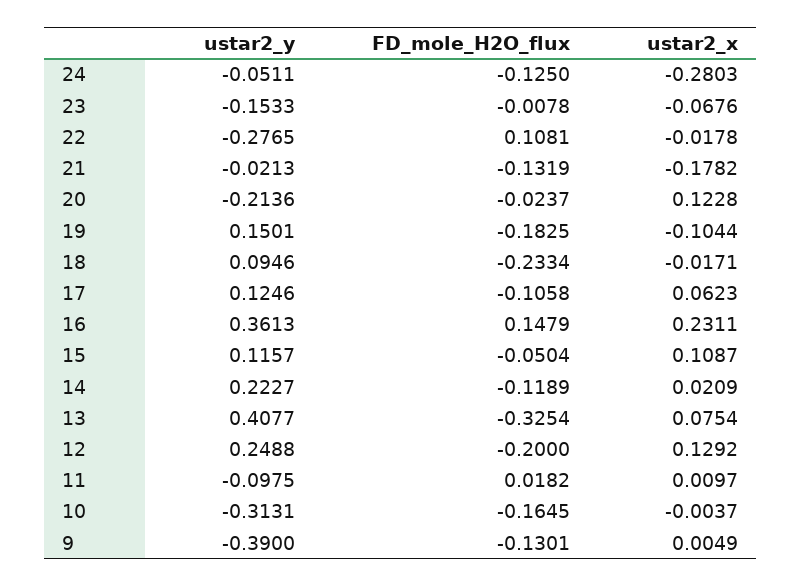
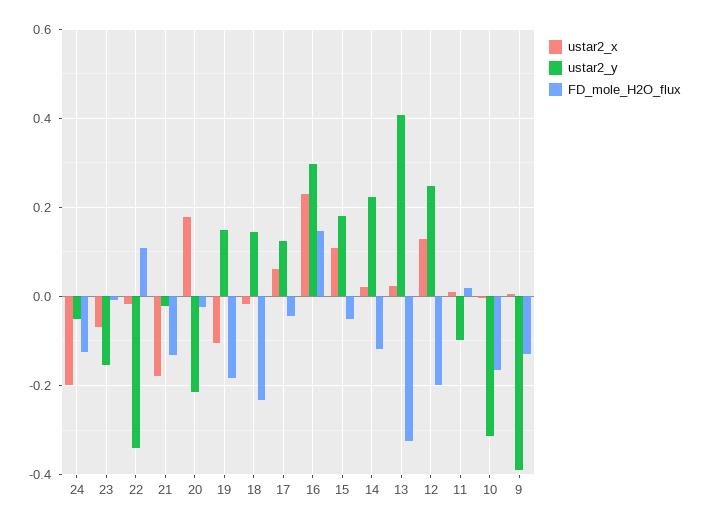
  {
    "ustar2_y": {
      "24": -0.0511,
      "23": -0.1533,
-     "22": -0.2765,
+     "22": -0.34,
      "21": -0.0213,
      "20": -0.2136,
      "19": 0.1501,
-     "18": 0.0946,
+     "18": 0.14,
      "17": 0.1246,
-     "16": 0.3613,
+     "16": 0.3,
-     "15": 0.1157,
+     "15": 0.18,
      "14": 0.2227,
      "13": 0.4077,
      "12": 0.2488,
      "11": -0.0975,
      "10": -0.3131,
      "9": -0.39
    },
    "FD_mole_H2O_flux": {
      "24": -0.125,
      "23": -0.0078,
      "22": 0.1081,
      "21": -0.1319,
      "20": -0.0237,
      "19": -0.1825,
      "18": -0.2334,
-     "17": -0.1058,
+     "17": -0.04,
      "16": 0.1479,
      "15": -0.0504,
      "14": -0.1189,
      "13": -0.3254,
      "12": -0.2,
      "11": 0.0182,
      "10": -0.1645,
      "9": -0.1301
    },
    "ustar2_x": {
-     "24": -0.2803,
+     "24": -0.2,
      "23": -0.0676,
      "22": -0.0178,
      "21": -0.1782,
-     "20": 0.1228,
+     "20": 0.18,
      "19": -0.1044,
      "18": -0.0171,
      "17": 0.0623,
      "16": 0.2311,
      "15": 0.1087,
      "14": 0.0209,
-     "13": 0.0754,
+     "13": 0.02,
      "12": 0.1292,
      "11": 0.0097,
      "10": -0.0037,
      "9": 0.0049
    }
  }

